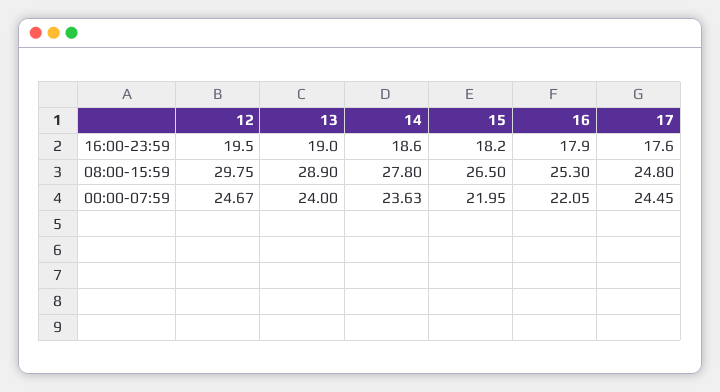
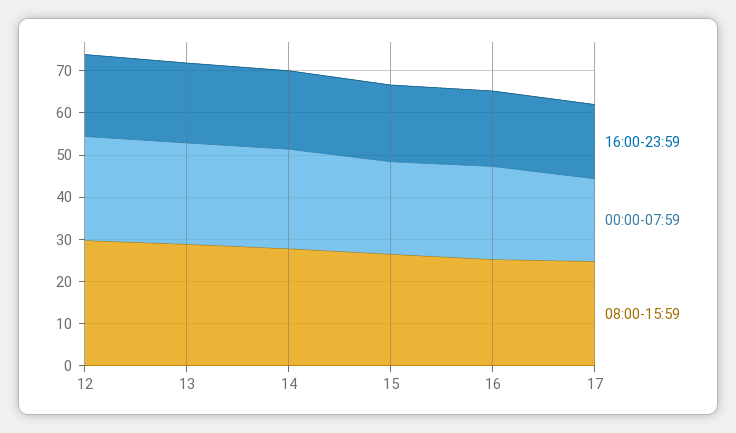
  {
    "16:00-23:59": {
      "12": 19.5,
      "13": 19,
      "14": 18.6,
      "15": 18.2,
      "16": 17.9,
      "17": 17.6
    },
    "08:00-15:59": {
      "12": 29.75,
      "13": 28.9,
      "14": 27.8,
      "15": 26.5,
      "16": 25.3,
      "17": 24.8
    },
    "00:00-07:59": {
      "12": 24.67,
      "13": 24,
      "14": 23.63,
      "15": 21.95,
      "16": 22.05,
-     "17": 24.45
+     "17": 20
    }
  }

